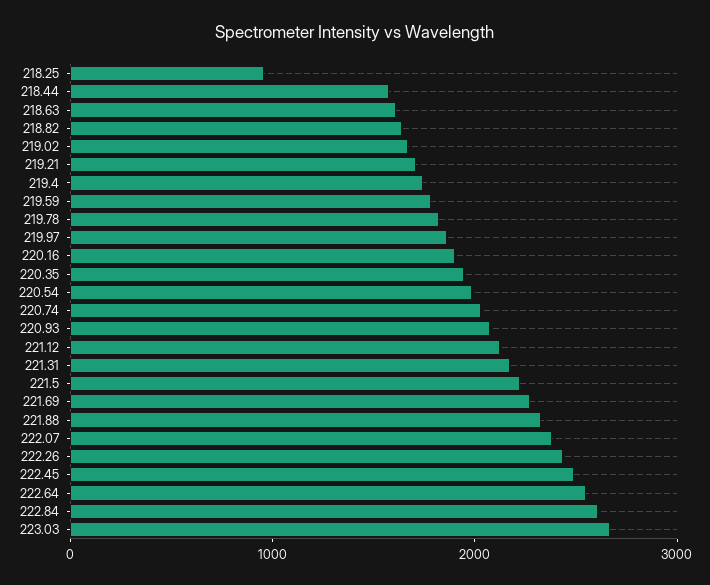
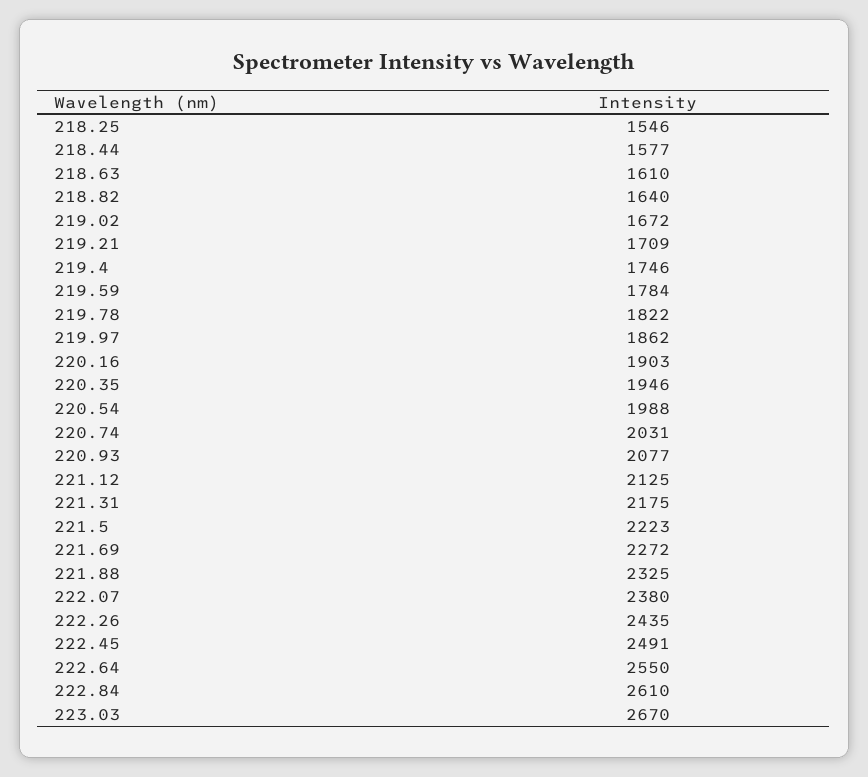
  {
-   "218.25": 1000,
+   "218.25": 1546,
    "218.44": 1577,
    "218.63": 1610,
    "218.82": 1640,
    "219.02": 1672,
    "219.21": 1709,
    "219.4": 1746,
    "219.59": 1784,
    "219.78": 1822,
    "219.97": 1862,
    "220.16": 1903,
    "220.35": 1946,
    "220.54": 1988,
    "220.74": 2031,
    "220.93": 2077,
    "221.12": 2125,
    "221.31": 2175,
    "221.5": 2223,
    "221.69": 2272,
    "221.88": 2325,
    "222.07": 2380,
    "222.26": 2435,
    "222.45": 2491,
    "222.64": 2550,
    "222.84": 2610,
    "223.03": 2670
  }

